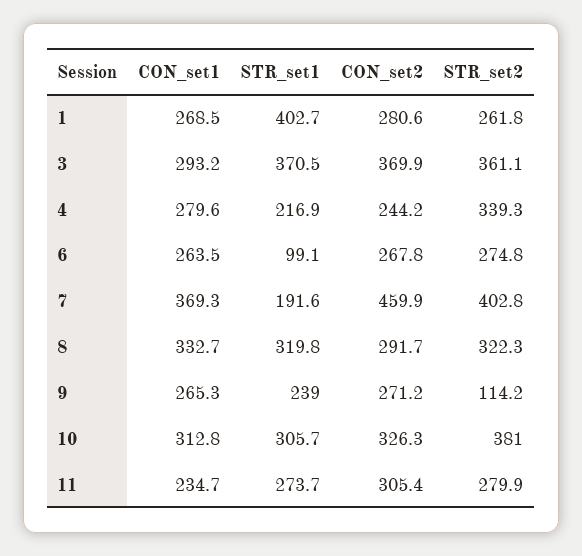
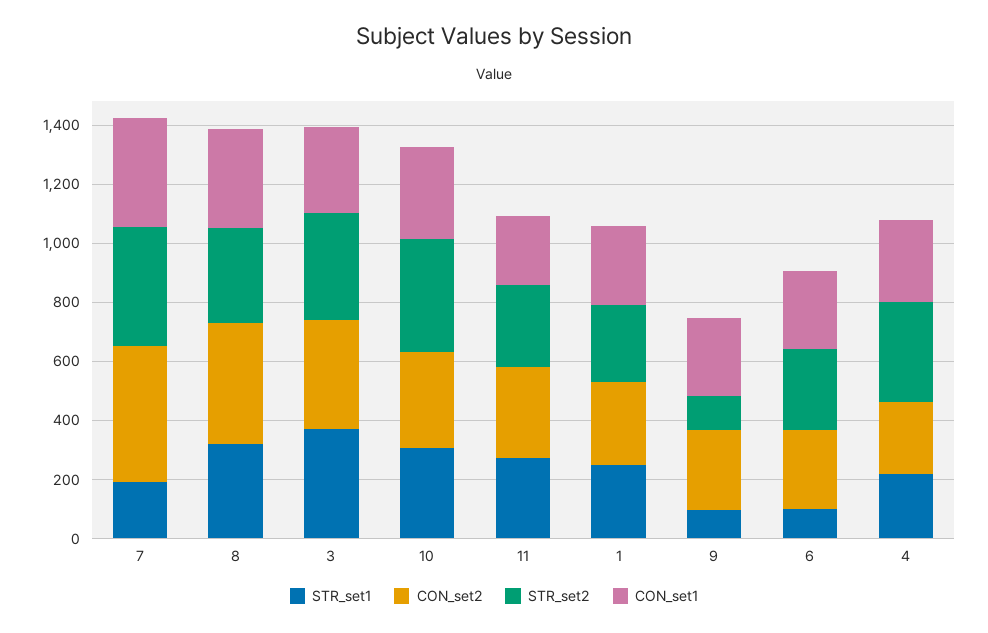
  {
    "CON_set1": {
      "1": 268.5,
      "3": 293.2,
      "4": 279.6,
      "6": 263.5,
      "7": 369.3,
      "8": 332.7,
      "9": 265.3,
      "10": 312.8,
      "11": 234.7
    },
    "STR_set1": {
-     "1": 402.7,
+     "1": 250,
      "3": 370.5,
      "4": 216.9,
      "6": 99.1,
      "7": 191.6,
      "8": 319.8,
-     "9": 239,
+     "9": 100,
      "10": 305.7,
      "11": 273.7
    },
    "CON_set2": {
      "1": 280.6,
      "3": 369.9,
      "4": 244.2,
      "6": 267.8,
      "7": 459.9,
-     "8": 291.7,
+     "8": 400,
      "9": 271.2,
      "10": 326.3,
      "11": 305.4
    },
    "STR_set2": {
      "1": 261.8,
      "3": 361.1,
      "4": 339.3,
      "6": 274.8,
      "7": 402.8,
      "8": 322.3,
      "9": 114.2,
      "10": 381,
      "11": 279.9
    }
  }

